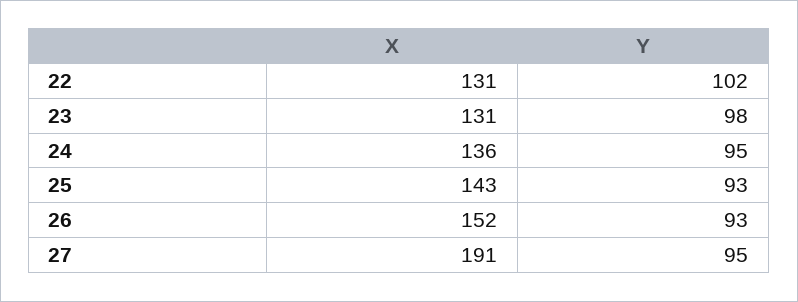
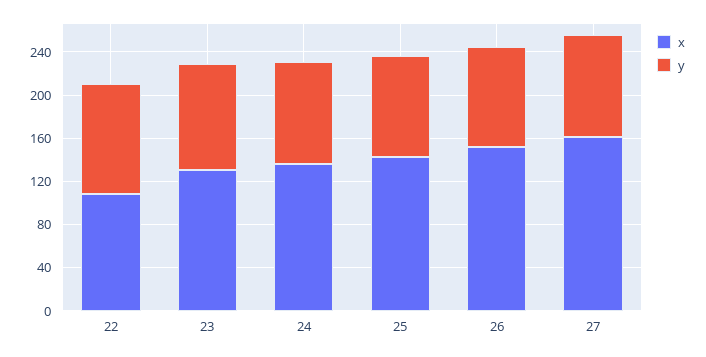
  {
    "X": {
-     "22": 131,
+     "22": 110,
      "23": 131,
      "24": 136,
      "25": 143,
      "26": 152,
-     "27": 191
+     "27": 160
    },
    "Y": {
      "22": 102,
      "23": 98,
      "24": 95,
      "25": 93,
      "26": 93,
      "27": 95
    }
  }

